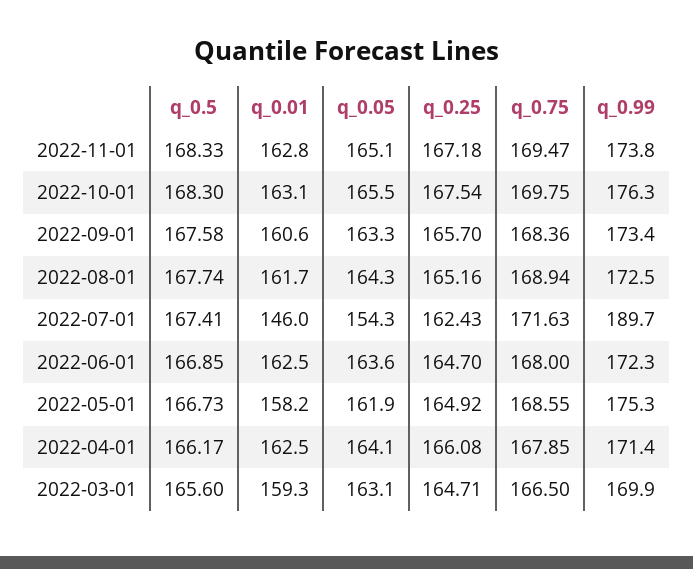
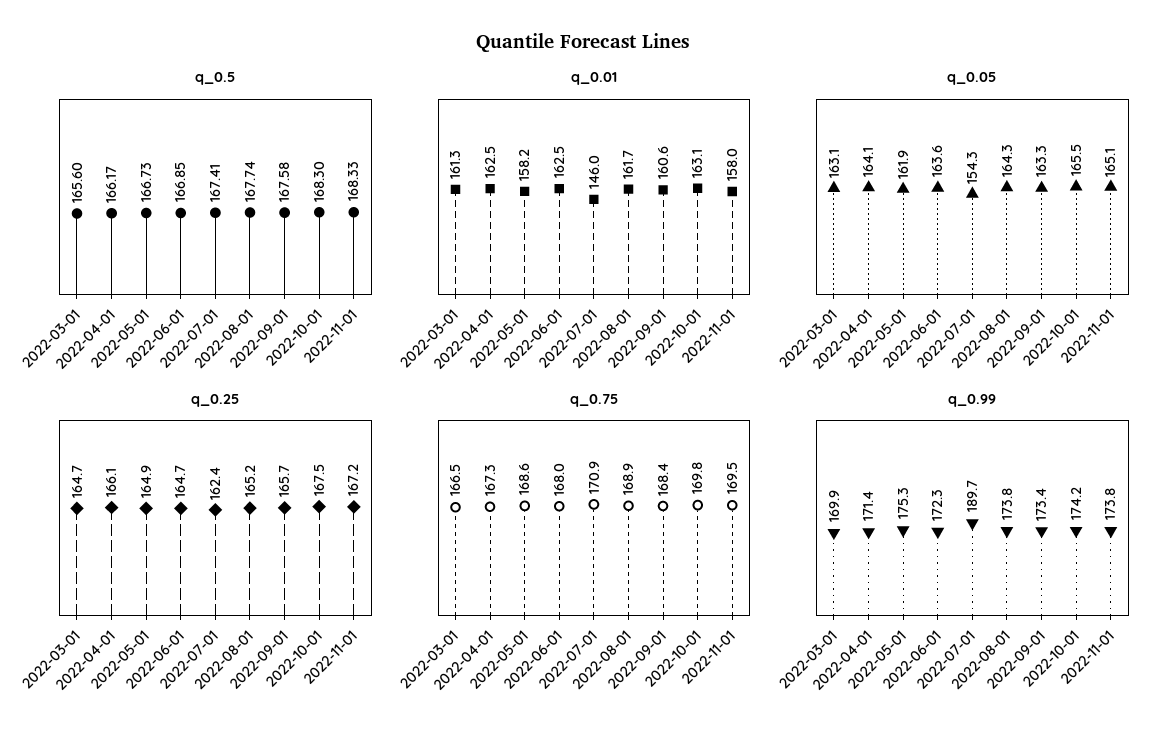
  {
    "q_0.5": {
      "2022-11-01": 168.33,
      "2022-10-01": 168.3,
      "2022-09-01": 167.58,
      "2022-08-01": 167.74,
      "2022-07-01": 167.41,
      "2022-06-01": 166.85,
      "2022-05-01": 166.73,
      "2022-04-01": 166.17,
      "2022-03-01": 165.6
    },
    "q_0.01": {
-     "2022-11-01": 162.8,
+     "2022-11-01": 158,
      "2022-10-01": 163.1,
      "2022-09-01": 160.6,
      "2022-08-01": 161.7,
      "2022-07-01": 146,
      "2022-06-01": 162.5,
      "2022-05-01": 158.2,
      "2022-04-01": 162.5,
-     "2022-03-01": 159.3
+     "2022-03-01": 161.3
    },
    "q_0.05": {
      "2022-11-01": 165.1,
      "2022-10-01": 165.5,
      "2022-09-01": 163.3,
      "2022-08-01": 164.3,
      "2022-07-01": 154.3,
      "2022-06-01": 163.6,
      "2022-05-01": 161.9,
      "2022-04-01": 164.1,
      "2022-03-01": 163.1
    },
    "q_0.25": {
      "2022-11-01": 167.18,
      "2022-10-01": 167.54,
      "2022-09-01": 165.7,
      "2022-08-01": 165.16,
      "2022-07-01": 162.43,
      "2022-06-01": 164.7,
      "2022-05-01": 164.92,
      "2022-04-01": 166.08,
      "2022-03-01": 164.71
    },
    "q_0.75": {
      "2022-11-01": 169.47,
      "2022-10-01": 169.75,
      "2022-09-01": 168.36,
      "2022-08-01": 168.94,
-     "2022-07-01": 171.63,
+     "2022-07-01": 170.9,
      "2022-06-01": 168,
      "2022-05-01": 168.55,
-     "2022-04-01": 167.85,
+     "2022-04-01": 167.3,
      "2022-03-01": 166.5
    },
    "q_0.99": {
      "2022-11-01": 173.8,
-     "2022-10-01": 176.3,
+     "2022-10-01": 174.2,
      "2022-09-01": 173.4,
-     "2022-08-01": 172.5,
+     "2022-08-01": 173.8,
      "2022-07-01": 189.7,
      "2022-06-01": 172.3,
      "2022-05-01": 175.3,
      "2022-04-01": 171.4,
      "2022-03-01": 169.9
    }
  }

